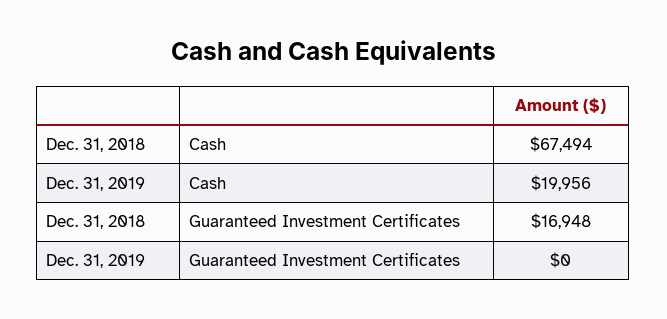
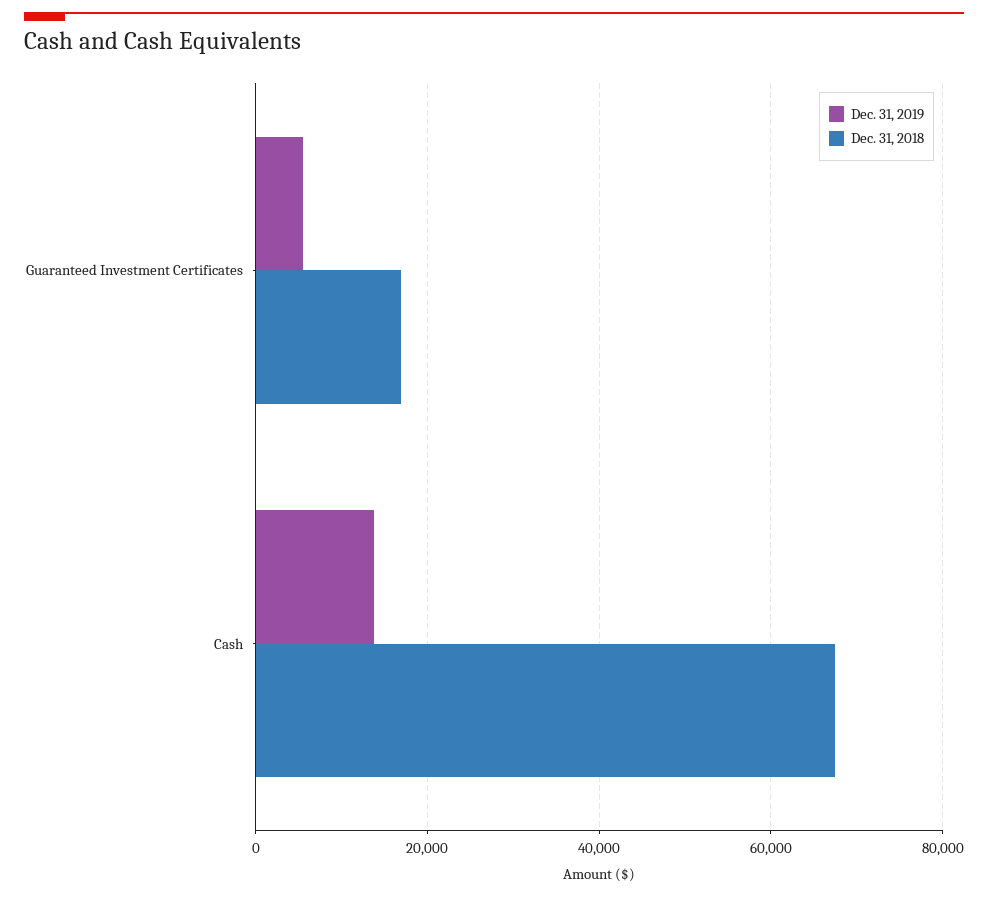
  {
    "Dec. 31, 2018": {
      "Cash": 67494,
      "Guaranteed Investment Certificates": 16948
    },
    "Dec. 31, 2019": {
-     "Cash": 19956,
+     "Cash": 14000,
-     "Guaranteed Investment Certificates": 0
+     "Guaranteed Investment Certificates": 6000
    }
  }

